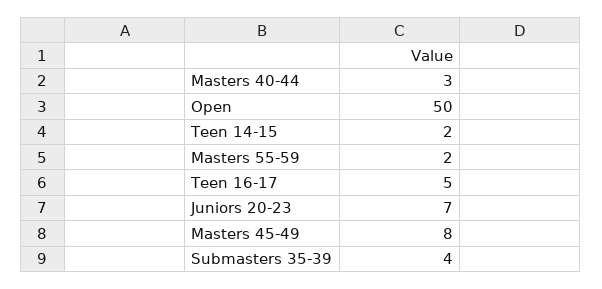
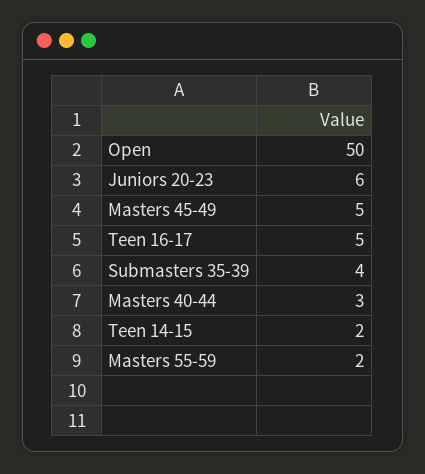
  {
    "Masters 40-44": 3,
    "Open": 50,
    "Teen 14-15": 2,
    "Masters 55-59": 2,
    "Teen 16-17": 5,
-   "Juniors 20-23": 7,
+   "Juniors 20-23": 6,
-   "Masters 45-49": 8,
+   "Masters 45-49": 5,
    "Submasters 35-39": 4
  }

